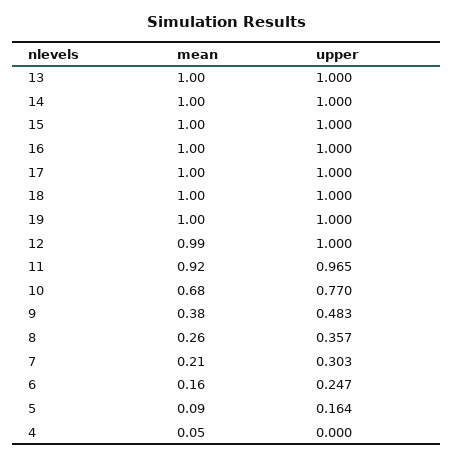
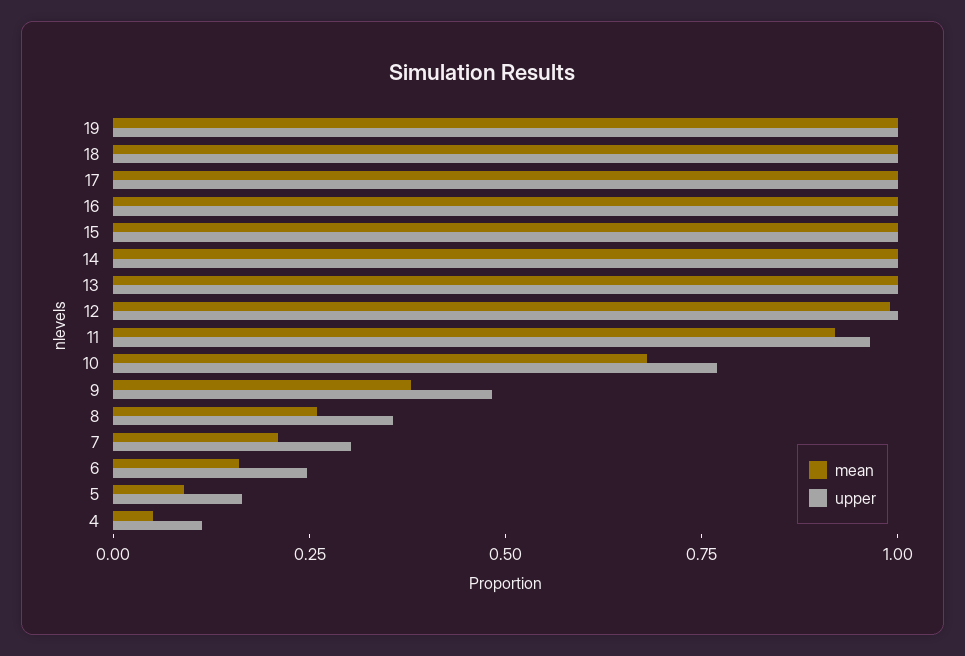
  {
    "mean": {
      "13": 1,
      "14": 1,
      "15": 1,
      "16": 1,
      "17": 1,
      "18": 1,
      "19": 1,
      "12": 0.99,
      "11": 0.92,
      "10": 0.68,
      "9": 0.38,
      "8": 0.26,
      "7": 0.21,
      "6": 0.16,
      "5": 0.09,
      "4": 0.05
    },
    "upper": {
      "13": 1,
      "14": 1,
      "15": 1,
      "16": 1,
      "17": 1,
      "18": 1,
      "19": 1,
      "12": 1,
      "11": 0.965,
      "10": 0.77,
      "9": 0.483,
      "8": 0.357,
      "7": 0.303,
      "6": 0.247,
      "5": 0.164,
-     "4": 0
+     "4": 0.1
    }
  }

